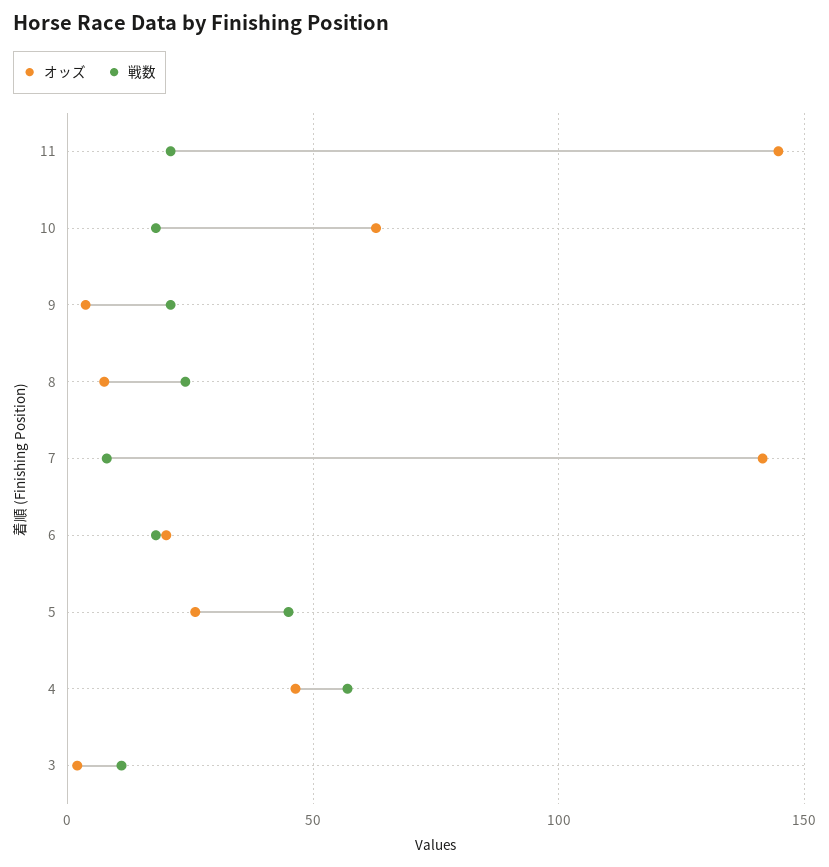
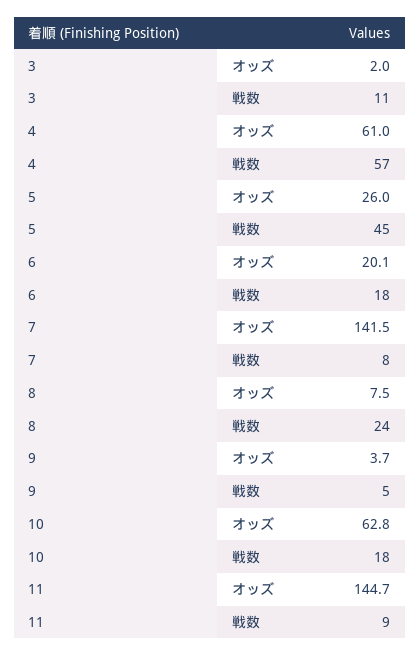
  {
    "オッズ": {
      "11": 144.7,
      "10": 62.8,
      "9": 3.7,
      "8": 7.5,
      "7": 141.5,
      "6": 20.1,
      "5": 26,
-     "4": 45,
+     "4": 61,
      "3": 2
    },
    "戦数": {
-     "11": 20,
+     "11": 9,
      "10": 18,
-     "9": 20,
+     "9": 5,
      "8": 24,
      "7": 8,
      "6": 18,
      "5": 45,
      "4": 57,
      "3": 11
    }
  }

